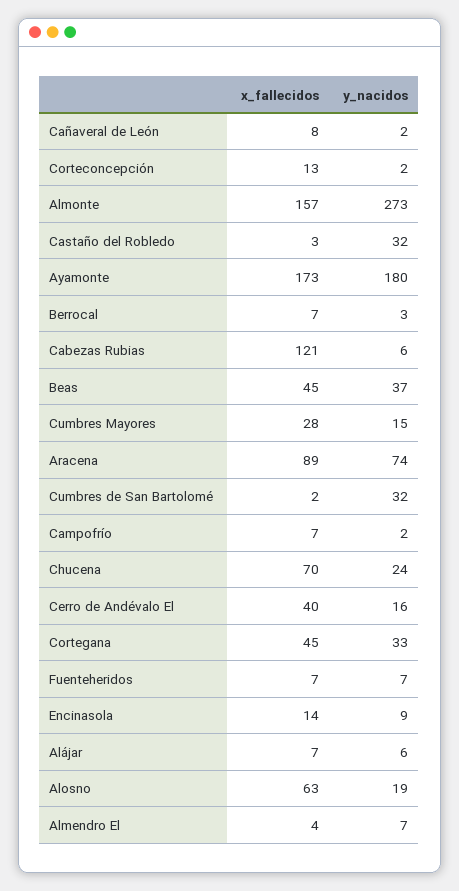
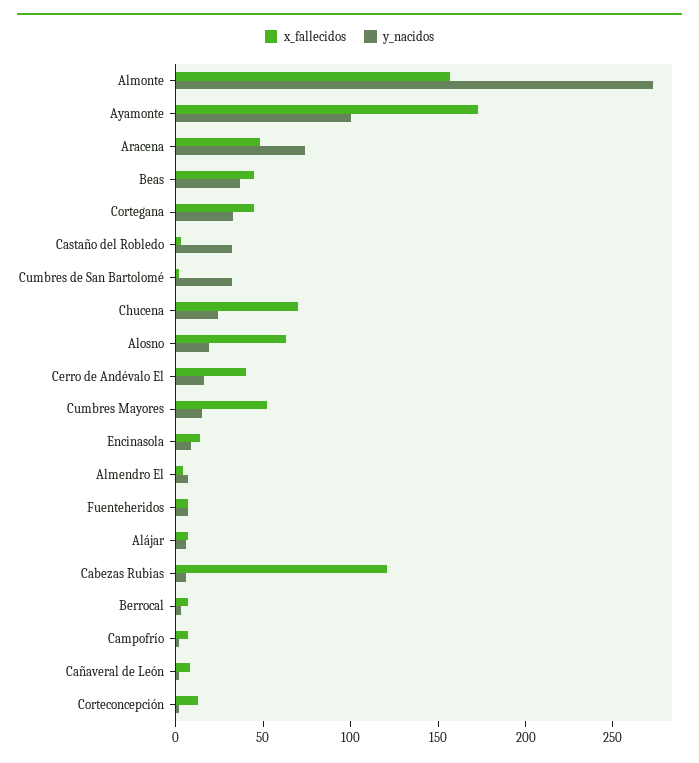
  {
    "x_fallecidos": {
      "Cañaveral de León": 8,
      "Corteconcepción": 13,
      "Almonte": 157,
      "Castaño del Robledo": 3,
      "Ayamonte": 173,
      "Berrocal": 7,
      "Cabezas Rubias": 121,
      "Beas": 45,
-     "Cumbres Mayores": 28,
+     "Cumbres Mayores": 50,
-     "Aracena": 89,
+     "Aracena": 50,
      "Cumbres de San Bartolomé": 2,
      "Campofrío": 7,
      "Chucena": 70,
      "Cerro de Andévalo El": 40,
      "Cortegana": 45,
      "Fuenteheridos": 7,
      "Encinasola": 14,
      "Alájar": 7,
      "Alosno": 63,
      "Almendro El": 4
    },
    "y_nacidos": {
      "Cañaveral de León": 2,
      "Corteconcepción": 2,
      "Almonte": 273,
      "Castaño del Robledo": 32,
-     "Ayamonte": 180,
+     "Ayamonte": 100,
      "Berrocal": 3,
      "Cabezas Rubias": 6,
      "Beas": 37,
      "Cumbres Mayores": 15,
      "Aracena": 74,
      "Cumbres de San Bartolomé": 32,
      "Campofrío": 2,
      "Chucena": 24,
      "Cerro de Andévalo El": 16,
      "Cortegana": 33,
      "Fuenteheridos": 7,
      "Encinasola": 9,
      "Alájar": 6,
      "Alosno": 19,
      "Almendro El": 7
    }
  }

